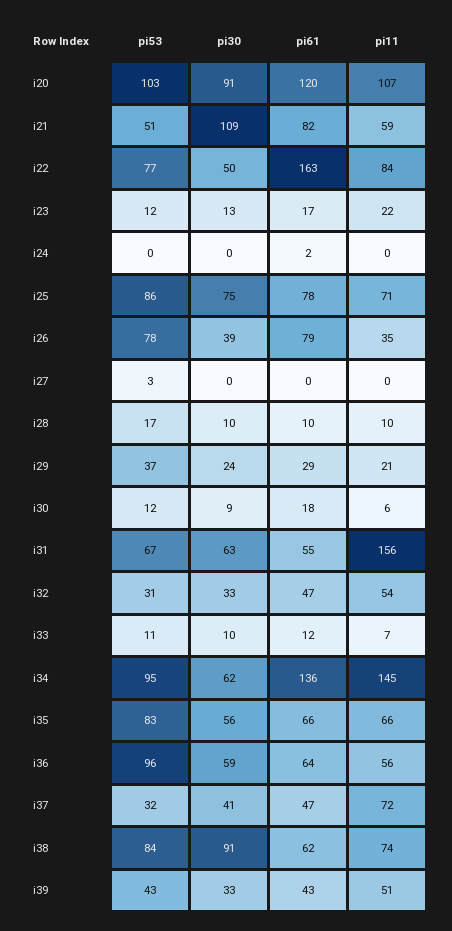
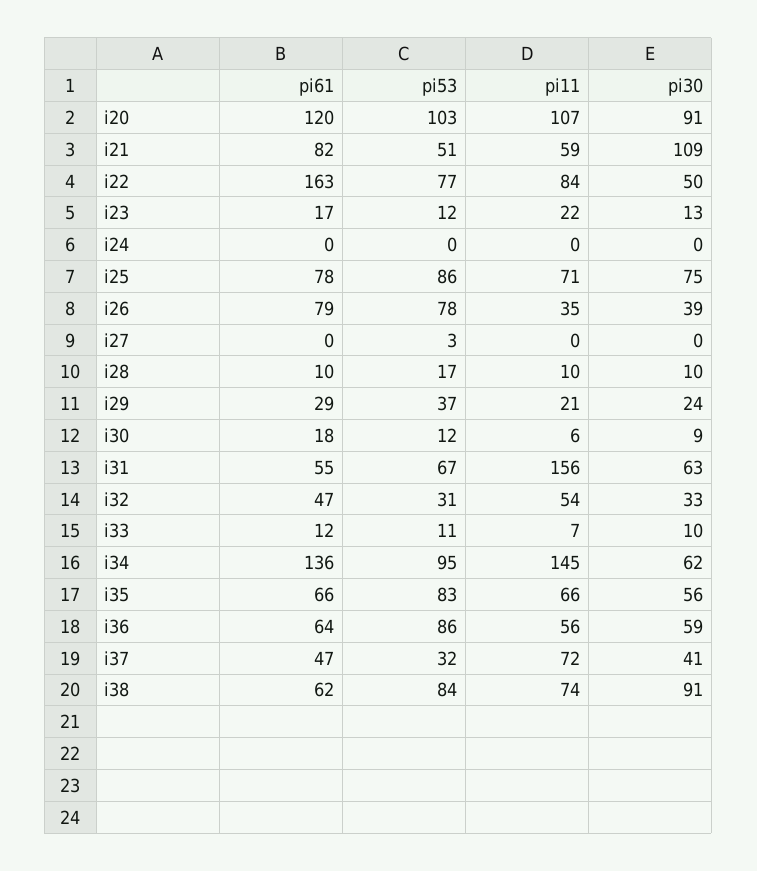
  {
    "pi53": {
      "i20": 103,
      "i21": 51,
      "i22": 77,
      "i23": 12,
      "i24": 0,
      "i25": 86,
      "i26": 78,
      "i27": 3,
      "i28": 17,
      "i29": 37,
      "i30": 12,
      "i31": 67,
      "i32": 31,
      "i33": 11,
      "i34": 95,
      "i35": 83,
-     "i36": 96,
+     "i36": 86,
      "i37": 32,
-     "i38": 84,
+     "i38": 84
-     "i39": 43
    },
    "pi30": {
      "i20": 91,
      "i21": 109,
      "i22": 50,
      "i23": 13,
      "i24": 0,
      "i25": 75,
      "i26": 39,
      "i27": 0,
      "i28": 10,
      "i29": 24,
      "i30": 9,
      "i31": 63,
      "i32": 33,
      "i33": 10,
      "i34": 62,
      "i35": 56,
      "i36": 59,
      "i37": 41,
-     "i38": 91,
+     "i38": 91
-     "i39": 33
    },
    "pi61": {
      "i20": 120,
      "i21": 82,
      "i22": 163,
      "i23": 17,
-     "i24": 2,
+     "i24": 0,
      "i25": 78,
      "i26": 79,
      "i27": 0,
      "i28": 10,
      "i29": 29,
      "i30": 18,
      "i31": 55,
      "i32": 47,
      "i33": 12,
      "i34": 136,
      "i35": 66,
      "i36": 64,
      "i37": 47,
-     "i38": 62,
+     "i38": 62
-     "i39": 43
    },
    "pi11": {
      "i20": 107,
      "i21": 59,
      "i22": 84,
      "i23": 22,
      "i24": 0,
      "i25": 71,
      "i26": 35,
      "i27": 0,
      "i28": 10,
      "i29": 21,
      "i30": 6,
      "i31": 156,
      "i32": 54,
      "i33": 7,
      "i34": 145,
      "i35": 66,
      "i36": 56,
      "i37": 72,
-     "i38": 74,
+     "i38": 74
-     "i39": 51
    }
  }

